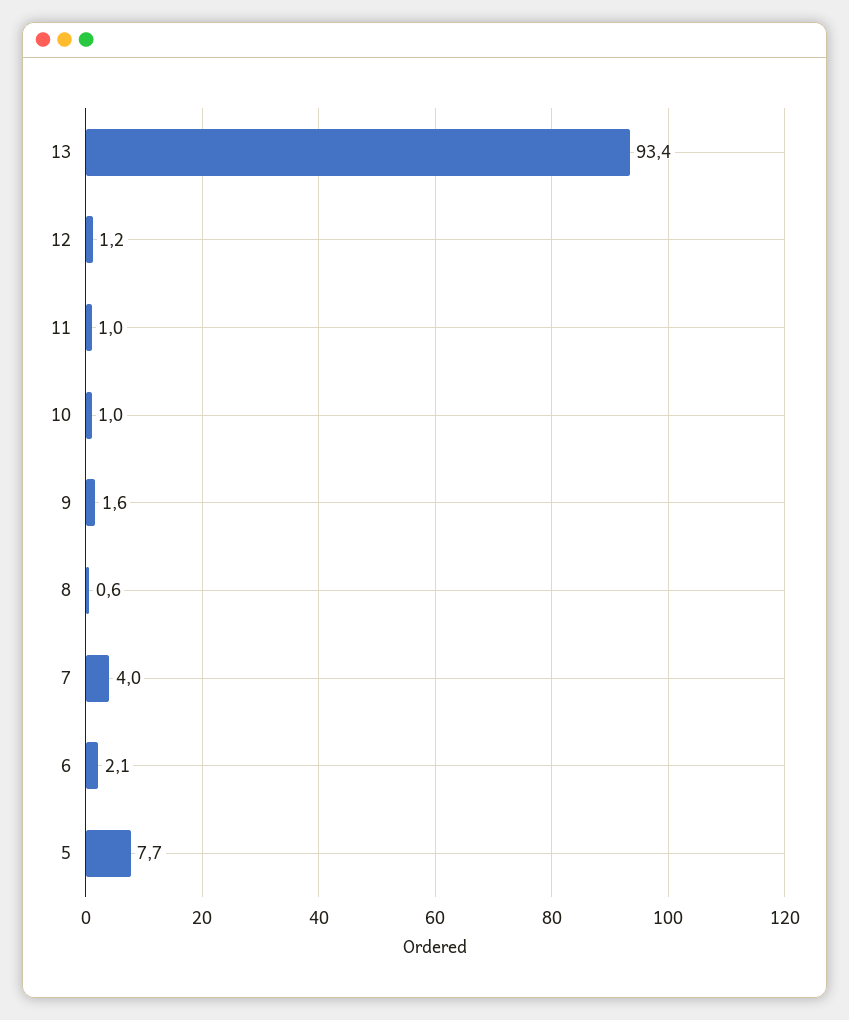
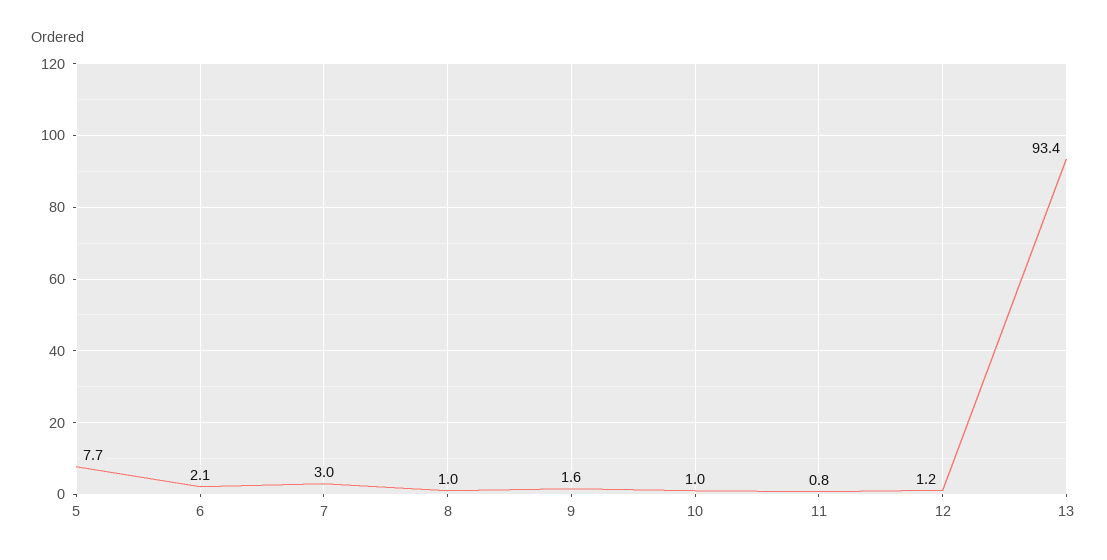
  {
    "13": 93.4,
    "12": 1.2,
-   "11": 1,
+   "11": 0.8,
    "10": 1,
    "9": 1.6,
-   "8": 0.6,
+   "8": 1,
-   "7": 4,
+   "7": 3,
    "6": 2.1,
    "5": 7.7
  }

